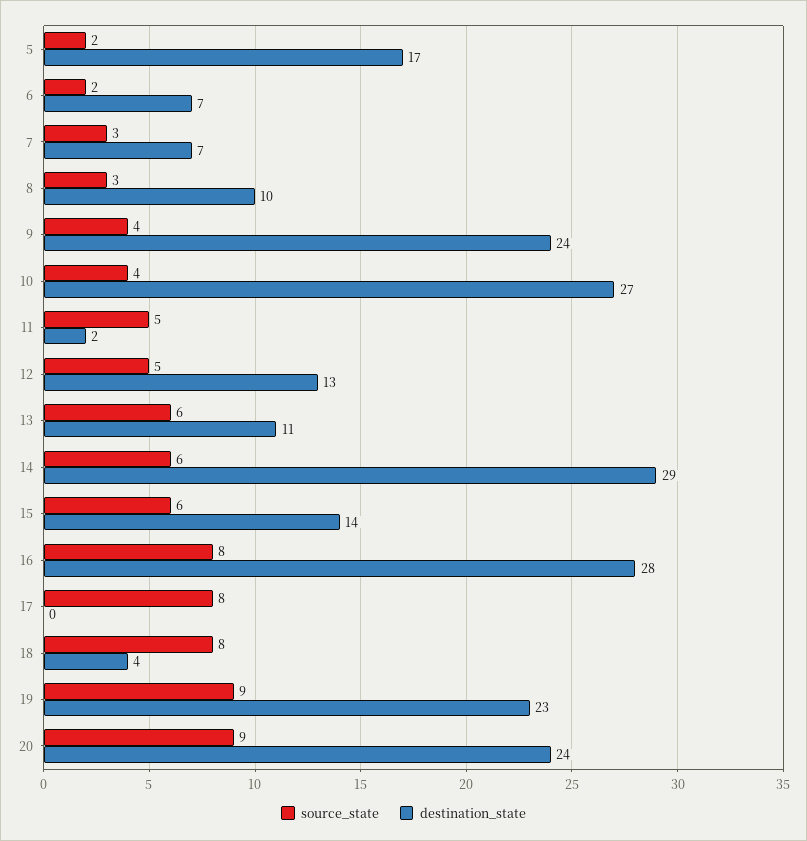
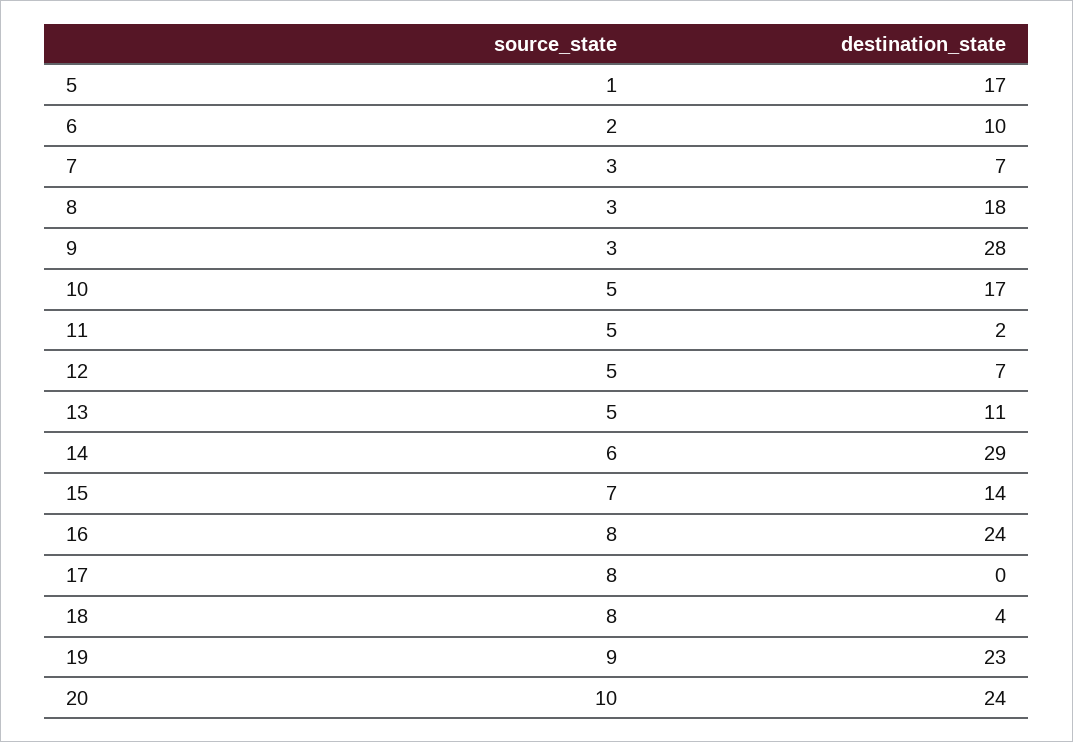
  {
    "source_state": {
-     "5": 2,
+     "5": 1,
      "6": 2,
      "7": 3,
      "8": 3,
-     "9": 4,
+     "9": 3,
-     "10": 4,
+     "10": 5,
      "11": 5,
      "12": 5,
-     "13": 6,
+     "13": 5,
      "14": 6,
-     "15": 6,
+     "15": 7,
      "16": 8,
      "17": 8,
      "18": 8,
      "19": 9,
-     "20": 9
+     "20": 10
    },
    "destination_state": {
      "5": 17,
-     "6": 7,
+     "6": 10,
      "7": 7,
-     "8": 10,
+     "8": 18,
-     "9": 24,
+     "9": 28,
-     "10": 27,
+     "10": 17,
      "11": 2,
-     "12": 13,
+     "12": 7,
      "13": 11,
      "14": 29,
      "15": 14,
-     "16": 28,
+     "16": 24,
      "17": 0,
      "18": 4,
      "19": 23,
      "20": 24
    }
  }

